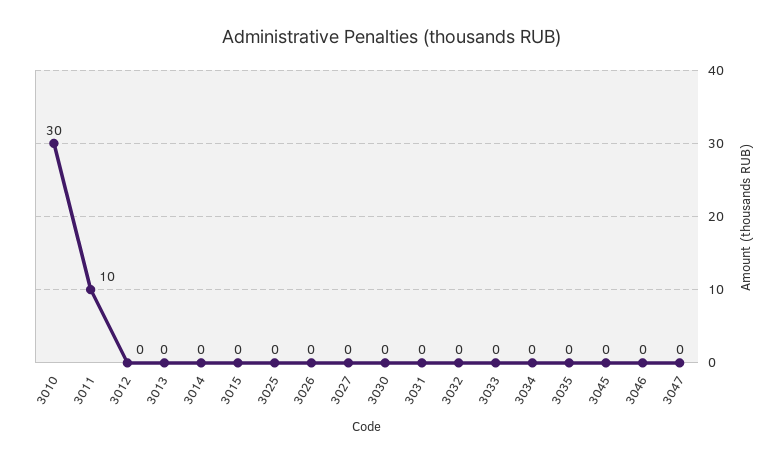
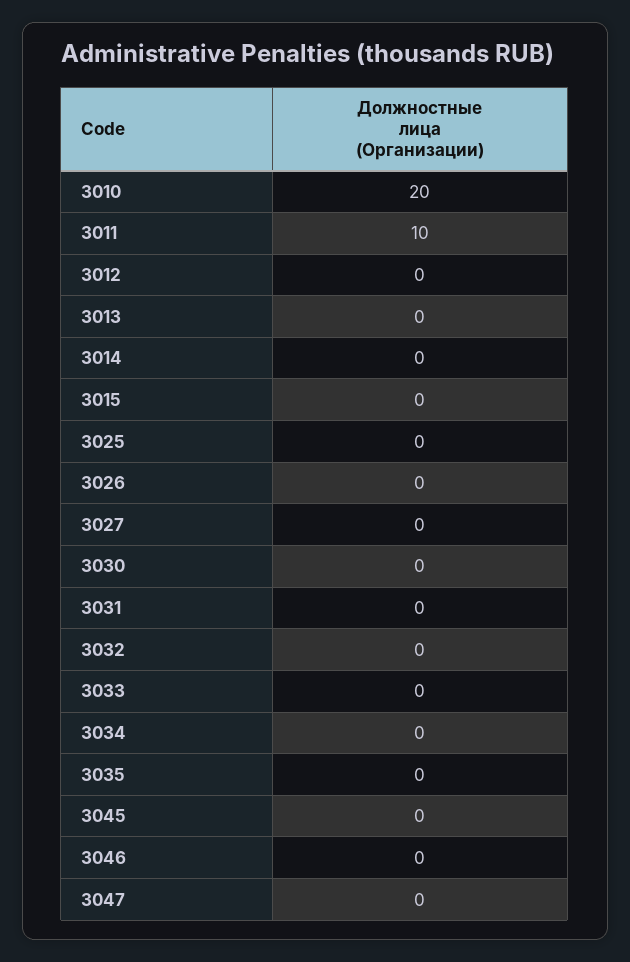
  {
-   "3010": 30,
+   "3010": 20,
    "3011": 10,
    "3012": 0,
    "3013": 0,
    "3014": 0,
    "3015": 0,
    "3025": 0,
    "3026": 0,
    "3027": 0,
    "3030": 0,
    "3031": 0,
    "3032": 0,
    "3033": 0,
    "3034": 0,
    "3035": 0,
    "3045": 0,
    "3046": 0,
    "3047": 0
  }

